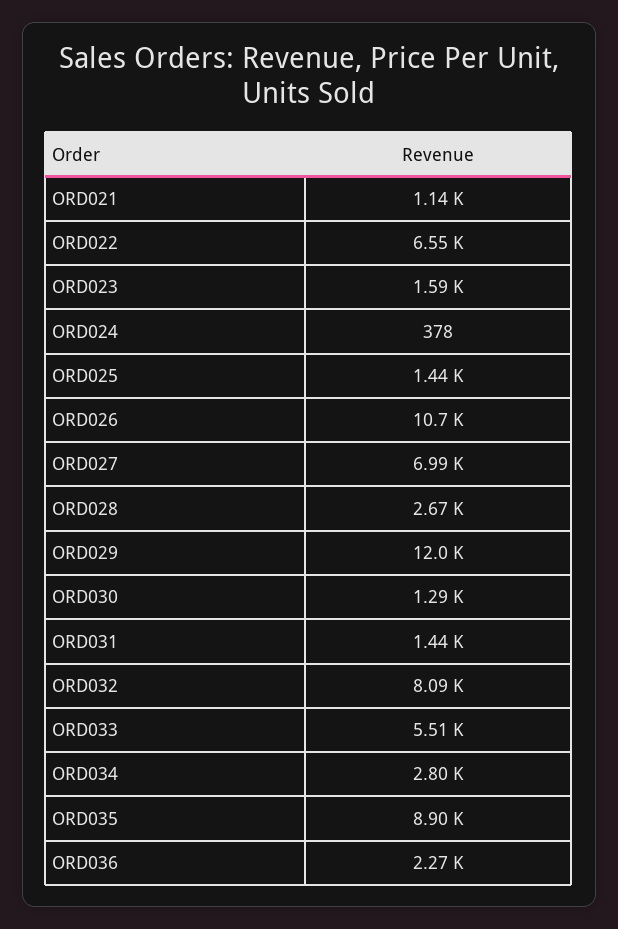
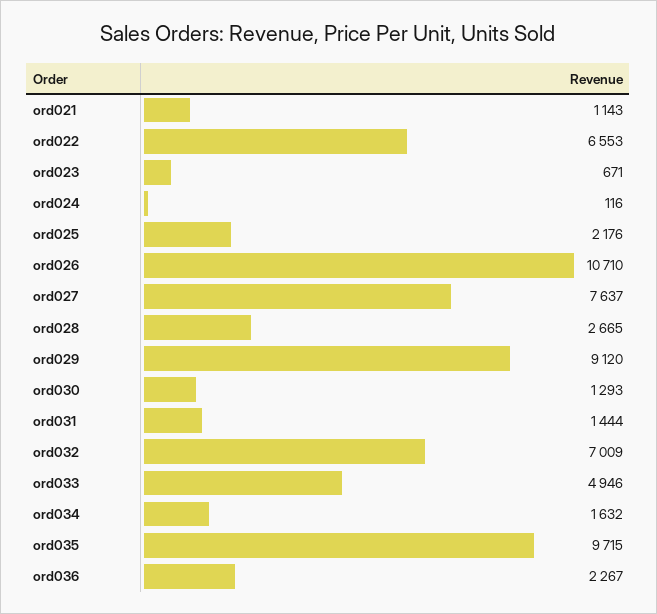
  {
    "ORD021": 1143,
    "ORD022": 6553,
-   "ORD023": 1590,
+   "ORD023": 671,
-   "ORD024": 378,
+   "ORD024": 116,
-   "ORD025": 1440,
+   "ORD025": 2176,
    "ORD026": 10710,
-   "ORD027": 6990,
+   "ORD027": 7637,
    "ORD028": 2665,
-   "ORD029": 12000,
+   "ORD029": 9120,
    "ORD030": 1293,
    "ORD031": 1444,
-   "ORD032": 8090,
+   "ORD032": 7009,
-   "ORD033": 5510,
+   "ORD033": 4946,
-   "ORD034": 2800,
+   "ORD034": 1632,
-   "ORD035": 8900,
+   "ORD035": 9715,
    "ORD036": 2267
  }

